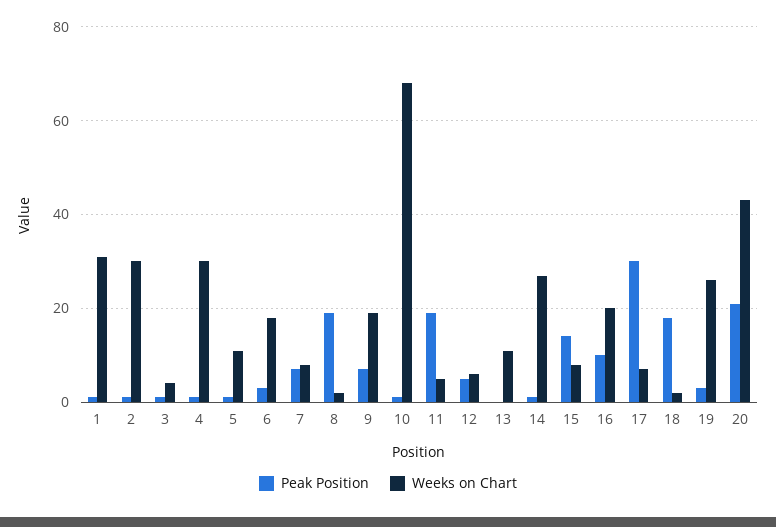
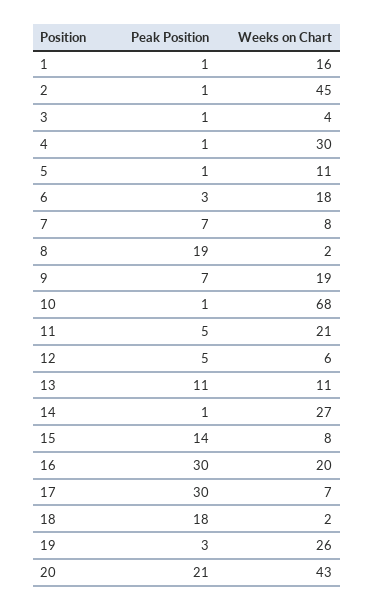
  {
    "Peak Position": {
      "1": 1,
      "2": 1,
      "3": 1,
      "4": 1,
      "5": 1,
      "6": 3,
      "7": 7,
      "8": 19,
      "9": 7,
      "10": 1,
-     "11": 20,
+     "11": 5,
      "12": 5,
-     "13": 0,
+     "13": 11,
      "14": 1,
      "15": 14,
-     "16": 10,
+     "16": 30,
      "17": 30,
      "18": 18,
      "19": 3,
      "20": 21
    },
    "Weeks on Chart": {
-     "1": 30,
+     "1": 16,
-     "2": 30,
+     "2": 45,
      "3": 4,
      "4": 30,
      "5": 11,
      "6": 18,
      "7": 8,
      "8": 2,
      "9": 19,
      "10": 68,
-     "11": 5,
+     "11": 21,
      "12": 6,
      "13": 11,
      "14": 27,
      "15": 8,
      "16": 20,
      "17": 7,
      "18": 2,
      "19": 26,
      "20": 43
    }
  }

